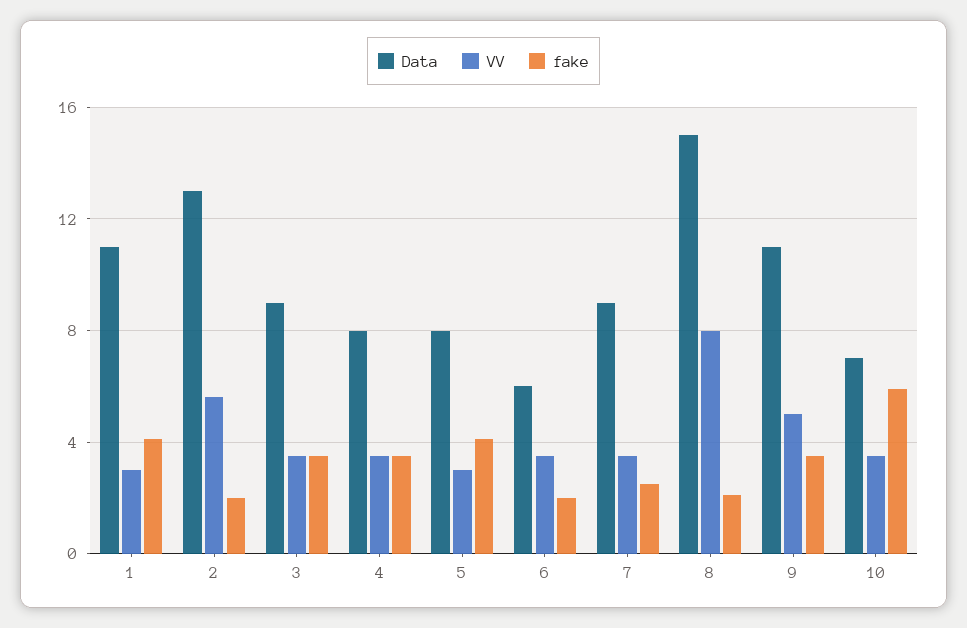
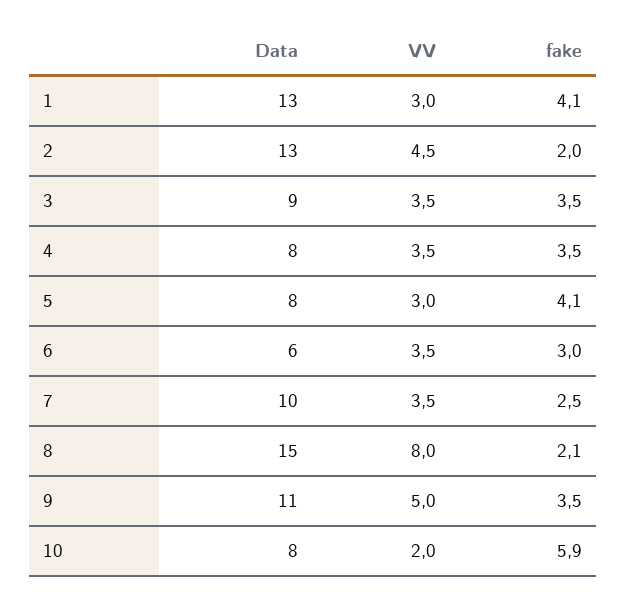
  {
    "Data": {
-     "1": 11,
+     "1": 13,
      "2": 13,
      "3": 9,
      "4": 8,
      "5": 8,
      "6": 6,
-     "7": 9,
+     "7": 10,
      "8": 15,
      "9": 11,
-     "10": 7
+     "10": 8
    },
    "VV": {
      "1": 3,
-     "2": 5.5,
+     "2": 4.5,
      "3": 3.5,
      "4": 3.5,
      "5": 3,
      "6": 3.5,
      "7": 3.5,
      "8": 8,
      "9": 5,
-     "10": 3.5
+     "10": 2
    },
    "fake": {
      "1": 4.1,
      "2": 2,
      "3": 3.5,
      "4": 3.5,
      "5": 4.1,
-     "6": 2,
+     "6": 3,
      "7": 2.5,
      "8": 2.1,
      "9": 3.5,
      "10": 5.9
    }
  }

